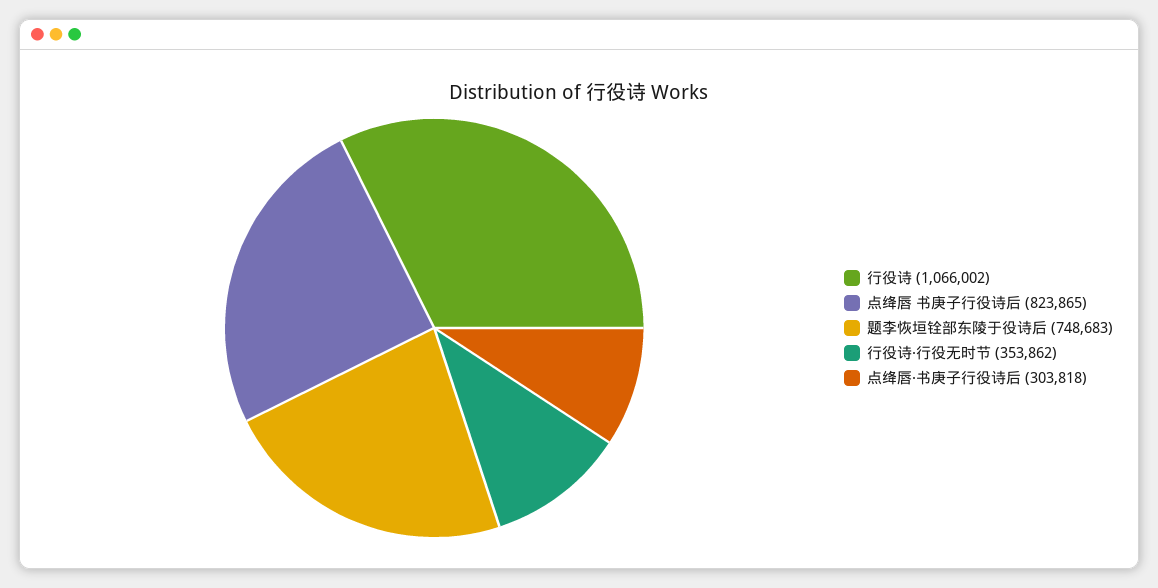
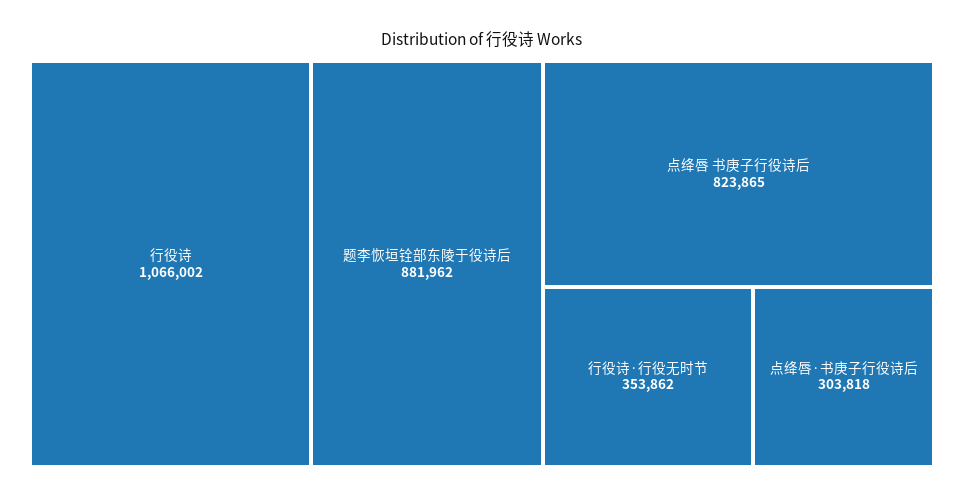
  {
    "行役诗": 1066002,
    "点绛唇 书庚子行役诗后": 823865,
-   "题李恢垣铨部东陵于役诗后": 748683,
+   "题李恢垣铨部东陵于役诗后": 881962,
    "行役诗·行役无时节": 353862,
    "点绛唇·书庚子行役诗后": 303818
  }

